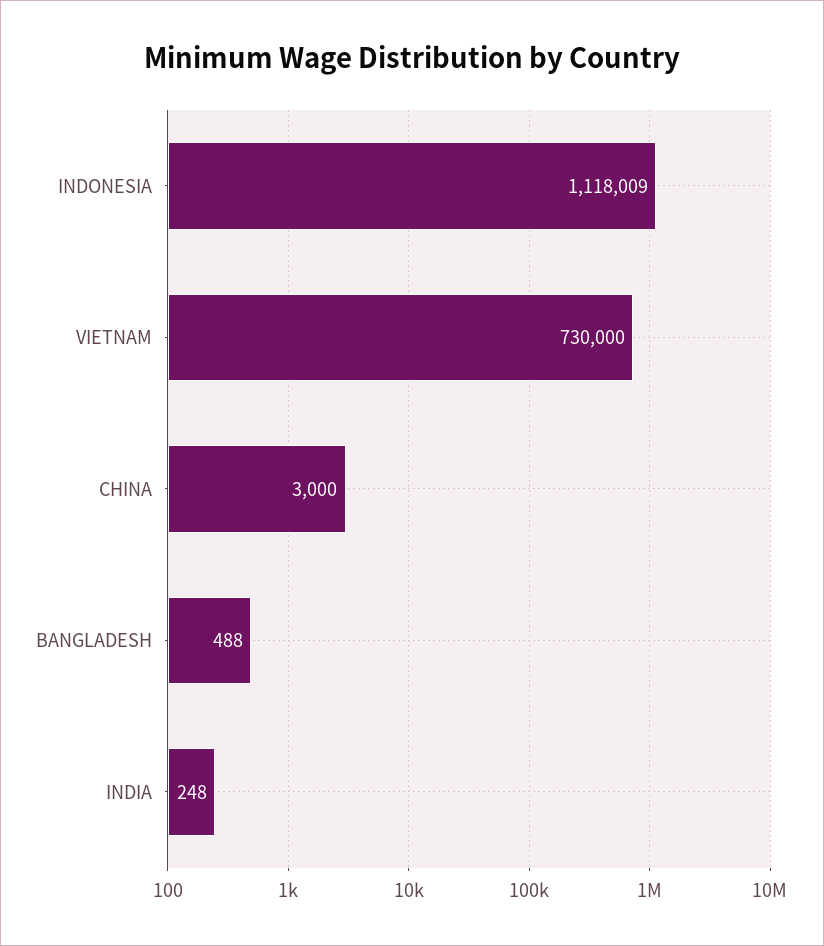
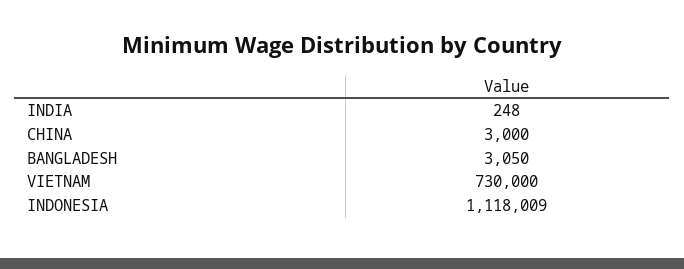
  {
    "INDONESIA": 1118009,
    "VIETNAM": 730000,
    "CHINA": 3000,
-   "BANGLADESH": 488,
+   "BANGLADESH": 3050,
    "INDIA": 248
  }

